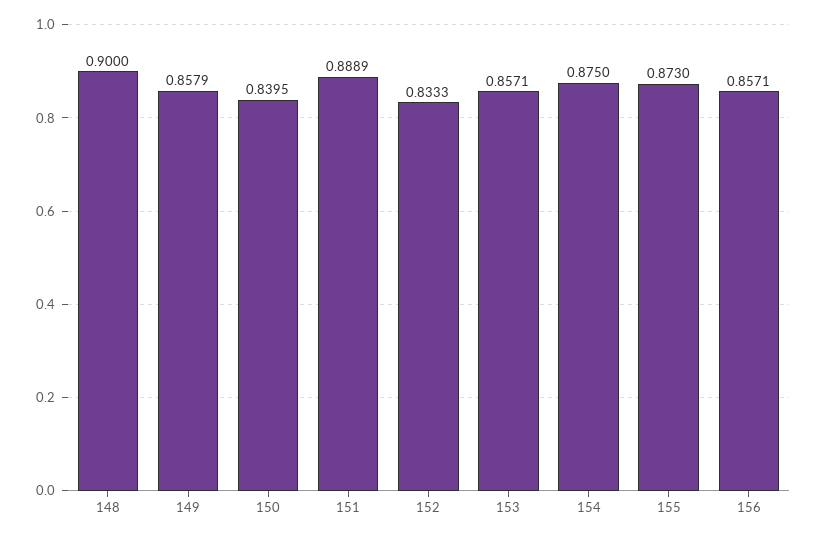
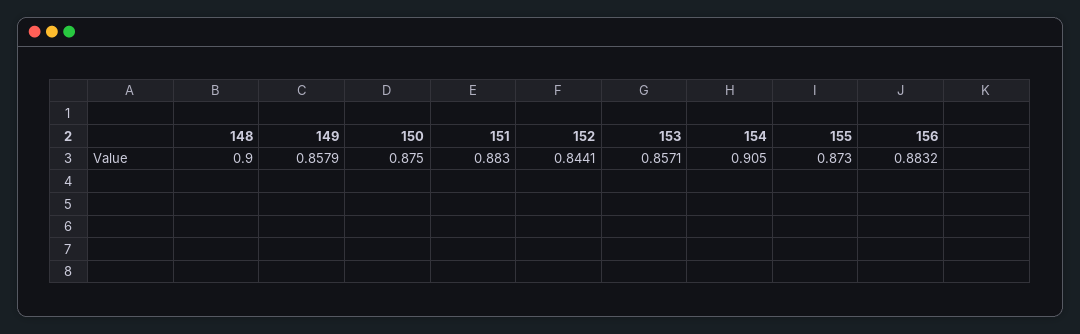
  {
    "148": 0.9,
    "149": 0.8579,
-   "150": 0.8395,
+   "150": 0.875,
-   "151": 0.8889,
+   "151": 0.883,
-   "152": 0.8333,
+   "152": 0.8441,
    "153": 0.8571,
-   "154": 0.875,
+   "154": 0.905,
    "155": 0.873,
-   "156": 0.8571
+   "156": 0.8832
  }

